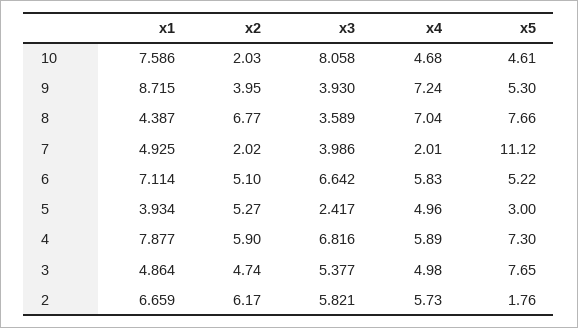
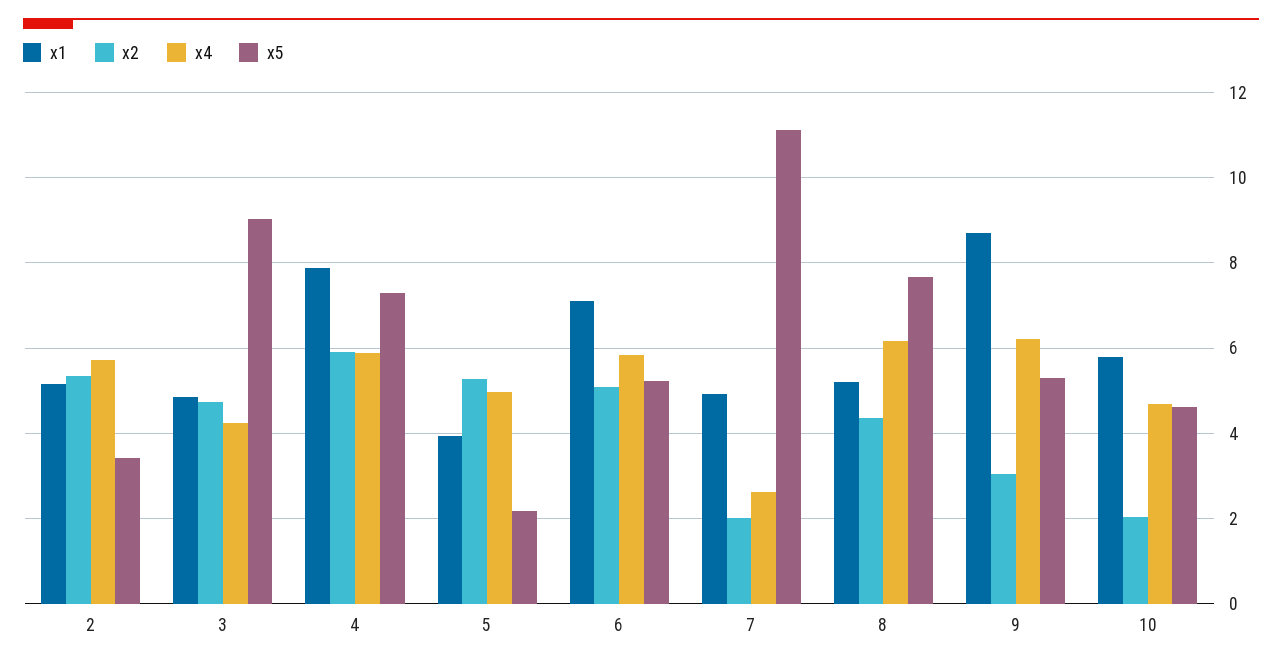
  {
    "x1": {
-     "10": 7.586,
+     "10": 5.8,
      "9": 8.715,
-     "8": 4.387,
+     "8": 5.2,
      "7": 4.925,
      "6": 7.114,
      "5": 3.934,
      "4": 7.877,
      "3": 4.864,
-     "2": 6.659
+     "2": 5.2
    },
    "x2": {
      "10": 2.03,
-     "9": 3.95,
+     "9": 3,
-     "8": 6.77,
+     "8": 4.4,
      "7": 2.02,
      "6": 5.1,
      "5": 5.27,
      "4": 5.9,
      "3": 4.74,
-     "2": 6.17
+     "2": 5.4
    },
-   "x3": {
-     "10": 8.058,
-     "9": 3.93,
-     "8": 3.589,
-     "7": 3.986,
-     "6": 6.642,
-     "5": 2.417,
-     "4": 6.816,
-     "3": 5.377,
-     "2": 5.821
-   },
    "x4": {
      "10": 4.68,
-     "9": 7.24,
+     "9": 6.2,
-     "8": 7.04,
+     "8": 6.2,
-     "7": 2.01,
+     "7": 2.6,
      "6": 5.83,
      "5": 4.96,
      "4": 5.89,
-     "3": 4.98,
+     "3": 4.2,
      "2": 5.73
    },
    "x5": {
      "10": 4.61,
      "9": 5.3,
      "8": 7.66,
      "7": 11.12,
      "6": 5.22,
-     "5": 3,
+     "5": 2.2,
      "4": 7.3,
-     "3": 7.65,
+     "3": 9,
-     "2": 1.76
+     "2": 3.4
    }
  }

